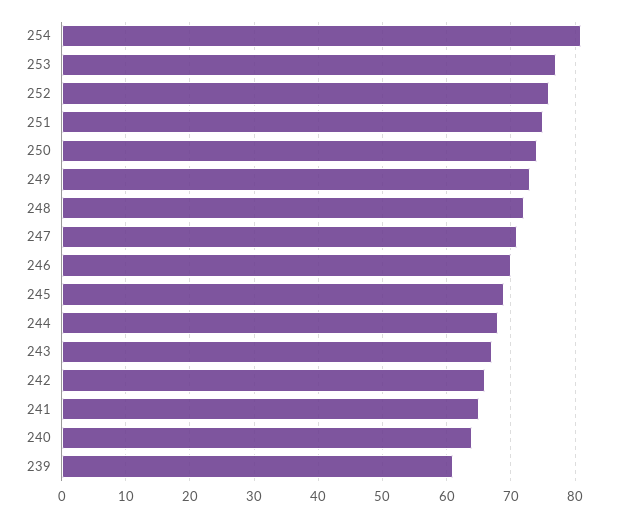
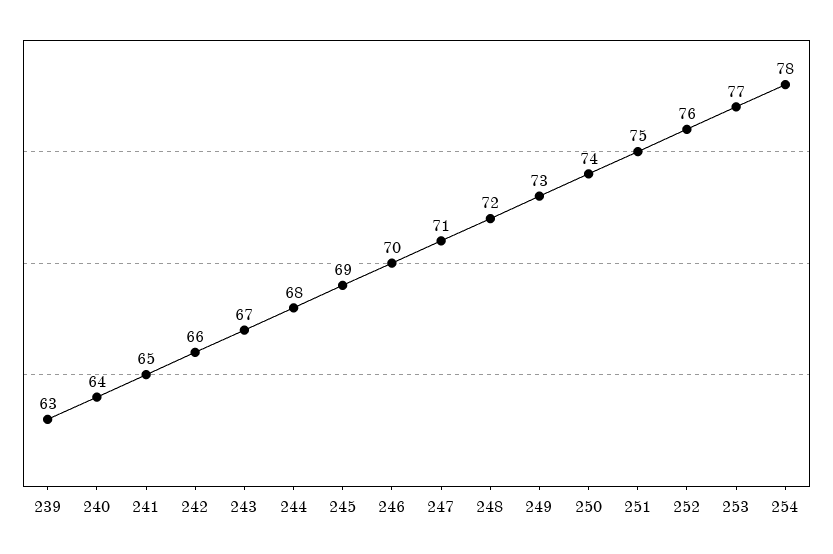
  {
-   "254": 81,
+   "254": 78,
    "253": 77,
    "252": 76,
    "251": 75,
    "250": 74,
    "249": 73,
    "248": 72,
    "247": 71,
    "246": 70,
    "245": 69,
    "244": 68,
    "243": 67,
    "242": 66,
    "241": 65,
    "240": 64,
-   "239": 61
+   "239": 63
  }

